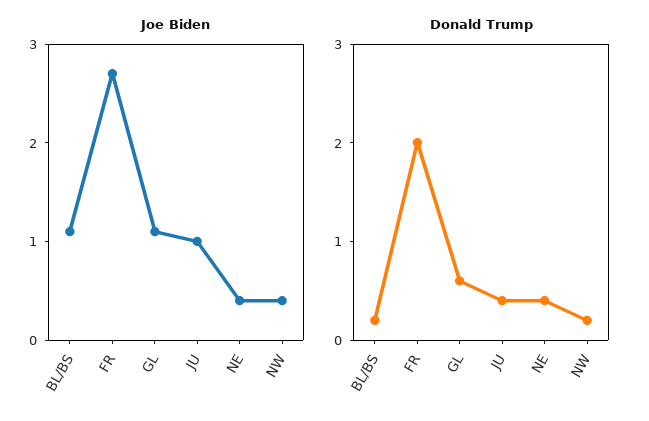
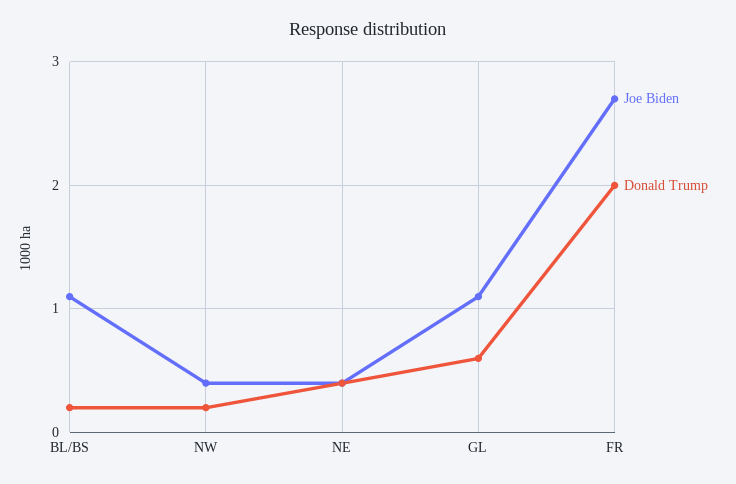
  {
    "Joe Biden": {
      "BL/BS": 1.1,
      "FR": 2.7,
      "GL": 1.1,
-     "JU": 1,
      "NE": 0.4,
      "NW": 0.4
    },
    "Donald Trump": {
      "BL/BS": 0.2,
      "FR": 2,
      "GL": 0.6,
-     "JU": 0.4,
      "NE": 0.4,
      "NW": 0.2
    }
  }

